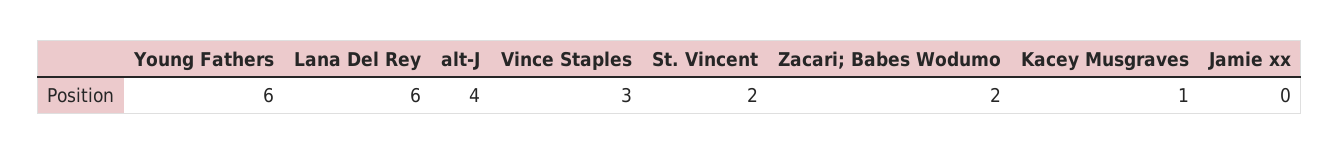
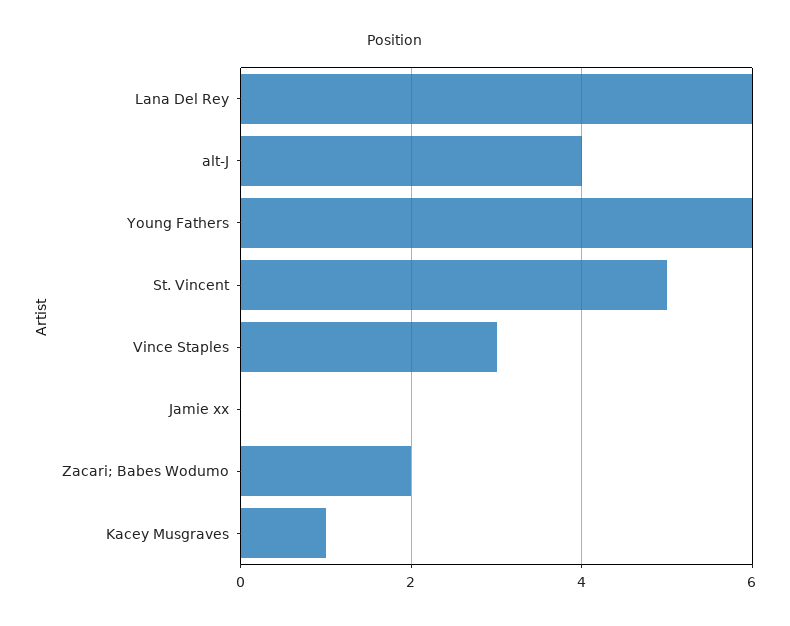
  {
    "Young Fathers": 6,
    "Lana Del Rey": 6,
    "alt-J": 4,
    "Vince Staples": 3,
-   "St. Vincent": 2,
+   "St. Vincent": 5,
    "Zacari; Babes Wodumo": 2,
    "Kacey Musgraves": 1,
    "Jamie xx": 0
  }

